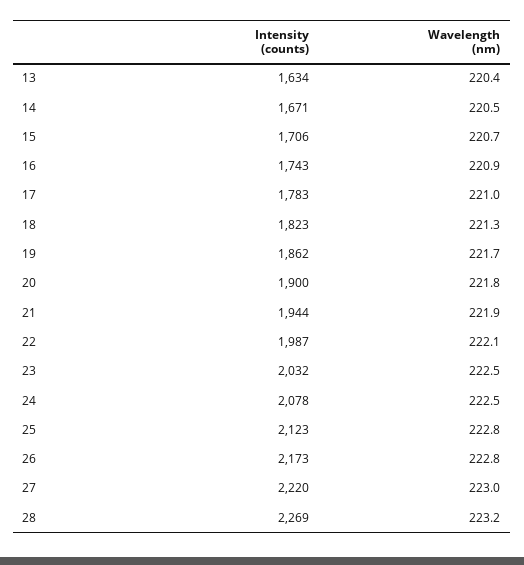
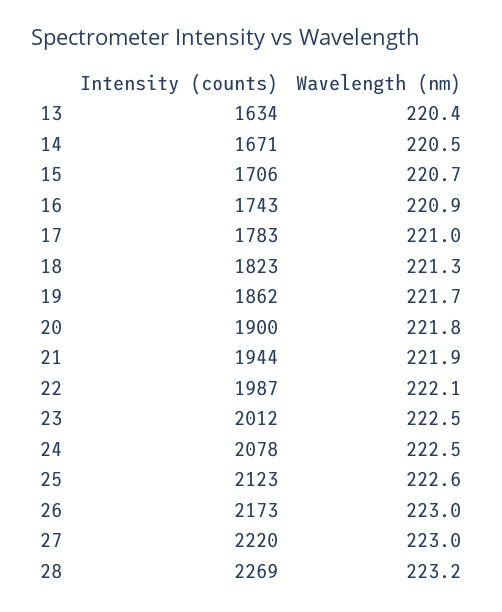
  {
    "Intensity (counts)": {
      "13": 1634,
      "14": 1671,
      "15": 1706,
      "16": 1743,
      "17": 1783,
      "18": 1823,
      "19": 1862,
      "20": 1900,
      "21": 1944,
      "22": 1987,
-     "23": 2032,
+     "23": 2012,
      "24": 2078,
      "25": 2123,
      "26": 2173,
      "27": 2220,
      "28": 2269
    },
    "Wavelength (nm)": {
      "13": 220.4,
      "14": 220.5,
      "15": 220.7,
      "16": 220.9,
      "17": 221,
      "18": 221.3,
      "19": 221.7,
      "20": 221.8,
      "21": 221.9,
      "22": 222.1,
      "23": 222.5,
      "24": 222.5,
-     "25": 222.8,
+     "25": 222.6,
-     "26": 222.8,
+     "26": 223,
      "27": 223,
      "28": 223.2
    }
  }

